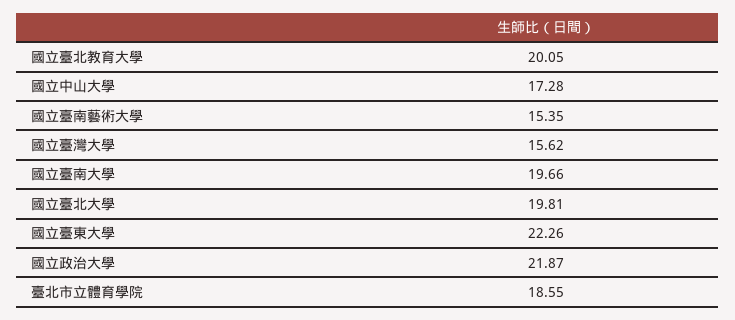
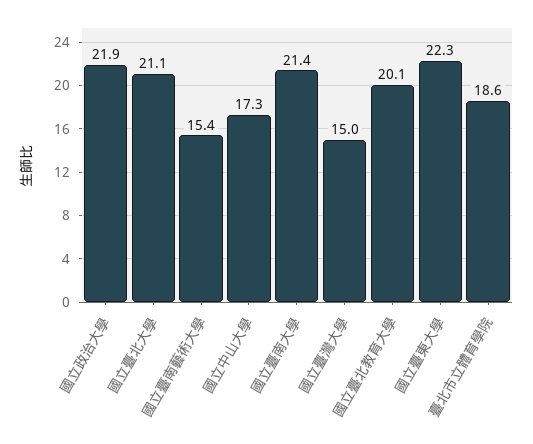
  {
    "國立臺北教育大學": 20.05,
    "國立中山大學": 17.28,
    "國立臺南藝術大學": 15.35,
-   "國立臺灣大學": 15.62,
+   "國立臺灣大學": 15,
-   "國立臺南大學": 19.66,
+   "國立臺南大學": 21.4,
-   "國立臺北大學": 19.81,
+   "國立臺北大學": 21.1,
    "國立臺東大學": 22.26,
    "國立政治大學": 21.87,
    "臺北市立體育學院": 18.55
  }

